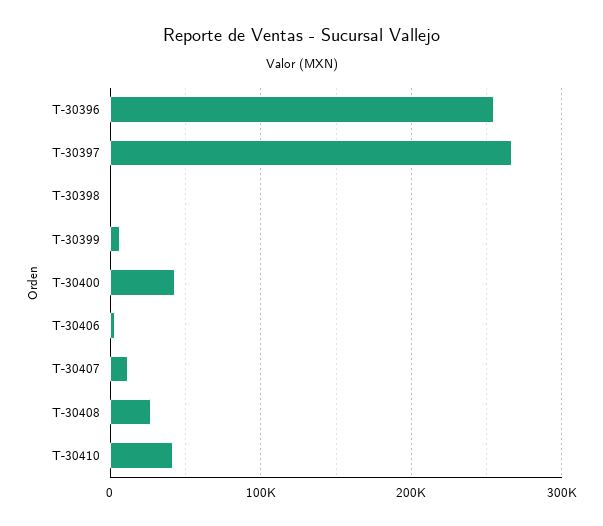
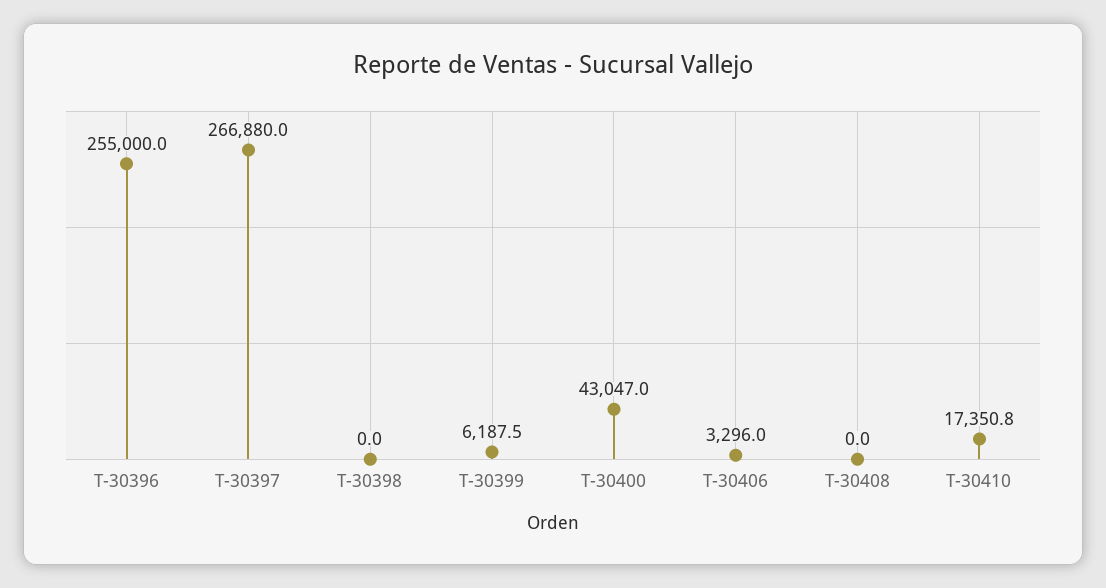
  {
    "T-30396": 255000,
    "T-30397": 266880,
    "T-30398": 0,
    "T-30399": 6187.5,
    "T-30400": 43047,
    "T-30406": 3296,
-   "T-30407": 10000,
-   "T-30408": 30000,
+   "T-30408": 0,
-   "T-30410": 40000
+   "T-30410": 17350.8
  }

